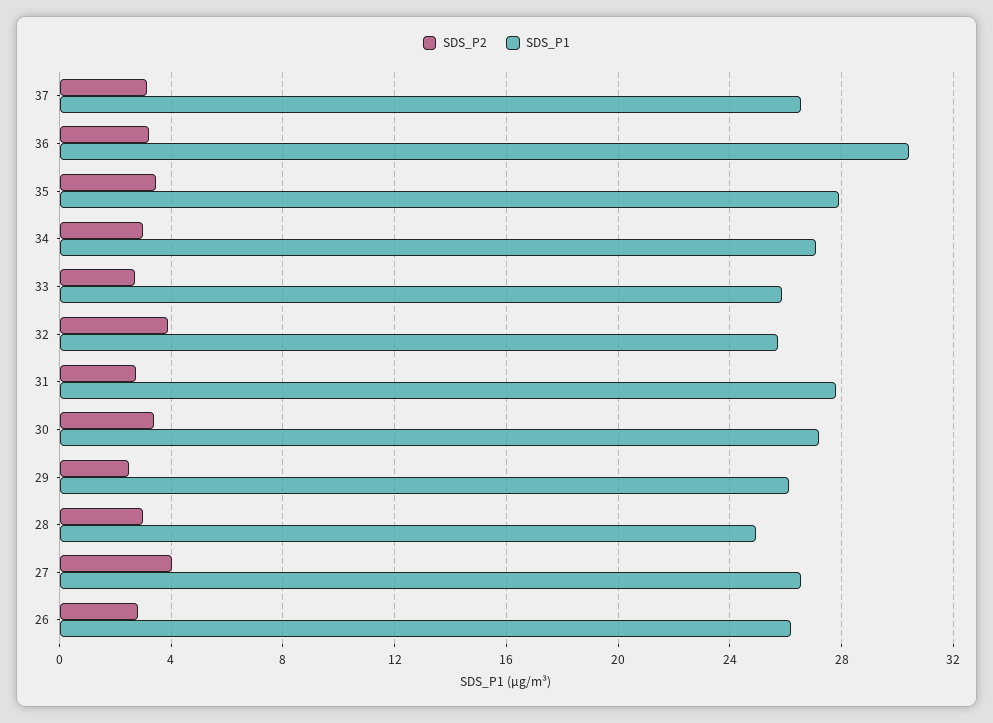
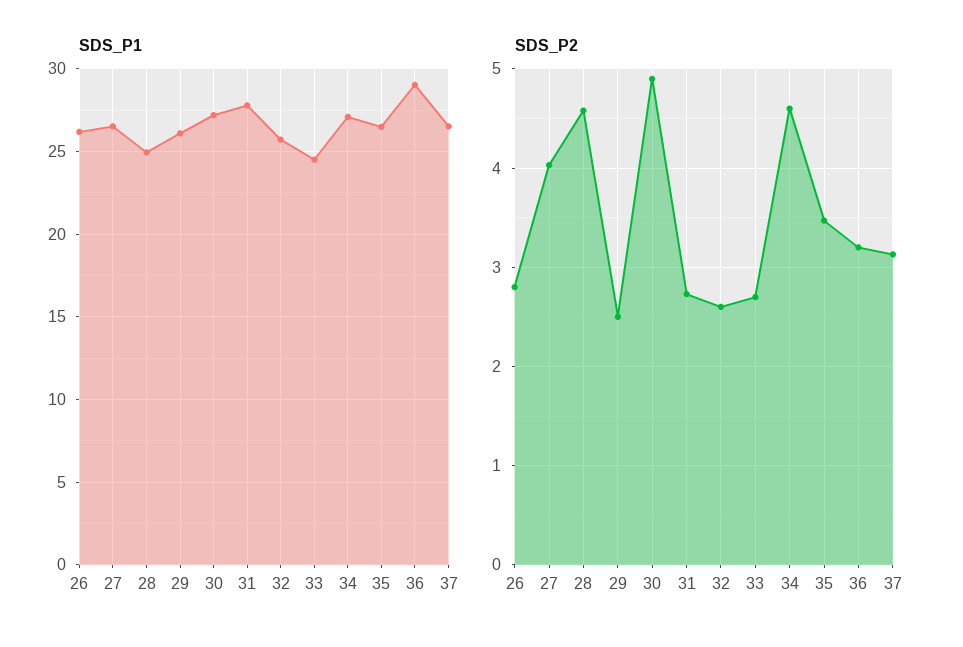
  {
    "SDS_P2": {
      "37": 3.1,
      "36": 3.2,
      "35": 3.5,
-     "34": 3,
+     "34": 4.6,
      "33": 2.7,
-     "32": 4,
+     "32": 2.6,
      "31": 2.7,
-     "30": 3.5,
+     "30": 4.9,
      "29": 2.5,
-     "28": 3,
+     "28": 4.6,
      "27": 4,
      "26": 2.8
    },
    "SDS_P1": {
      "37": 26.5,
-     "36": 30.5,
+     "36": 29,
-     "35": 28,
+     "35": 26.5,
      "34": 27,
-     "33": 26,
+     "33": 24.5,
      "32": 25.5,
      "31": 28,
      "30": 27,
      "29": 26,
      "28": 25,
      "27": 26.5,
      "26": 26
    }
  }

